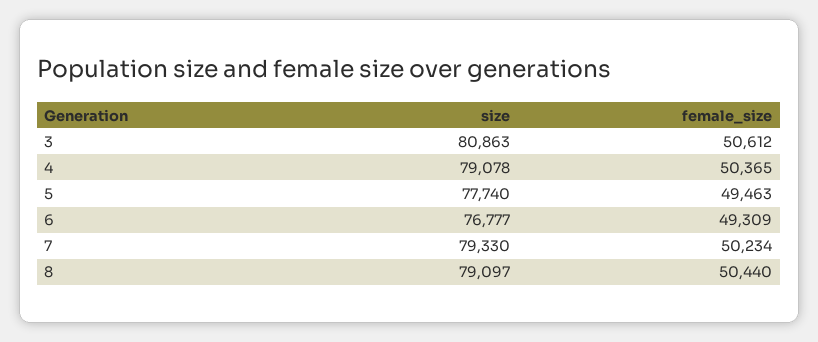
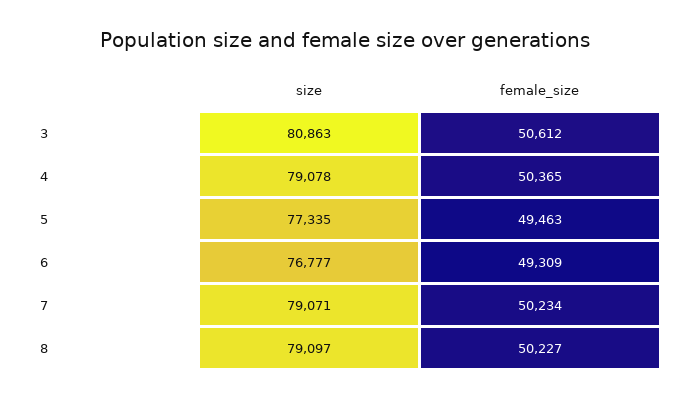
  {
    "size": {
      "3": 80863,
      "4": 79078,
-     "5": 77740,
+     "5": 77335,
      "6": 76777,
-     "7": 79330,
+     "7": 79071,
      "8": 79097
    },
    "female_size": {
      "3": 50612,
      "4": 50365,
      "5": 49463,
      "6": 49309,
      "7": 50234,
-     "8": 50440
+     "8": 50227
    }
  }

